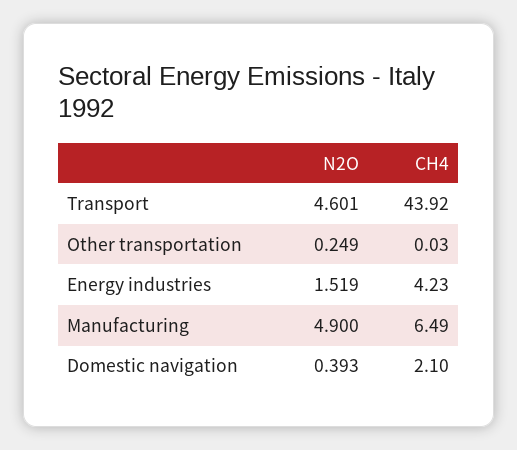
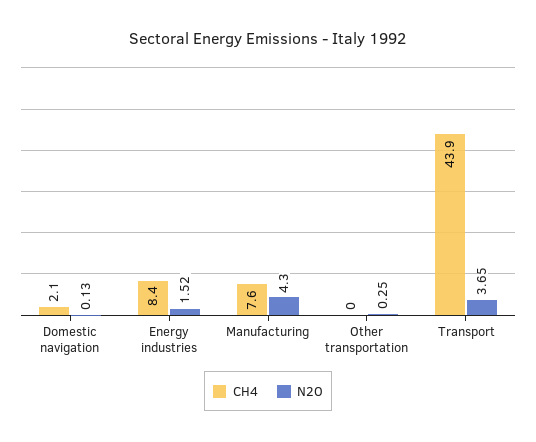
  {
    "N2O": {
-     "Transport": 4.601,
+     "Transport": 3.65,
      "Other transportation": 0.249,
      "Energy industries": 1.519,
-     "Manufacturing": 4.9,
+     "Manufacturing": 4.3,
-     "Domestic navigation": 0.393
+     "Domestic navigation": 0.13
    },
    "CH4": {
      "Transport": 43.92,
      "Other transportation": 0.03,
-     "Energy industries": 4.23,
+     "Energy industries": 8.4,
-     "Manufacturing": 6.49,
+     "Manufacturing": 7.6,
      "Domestic navigation": 2.1
    }
  }

